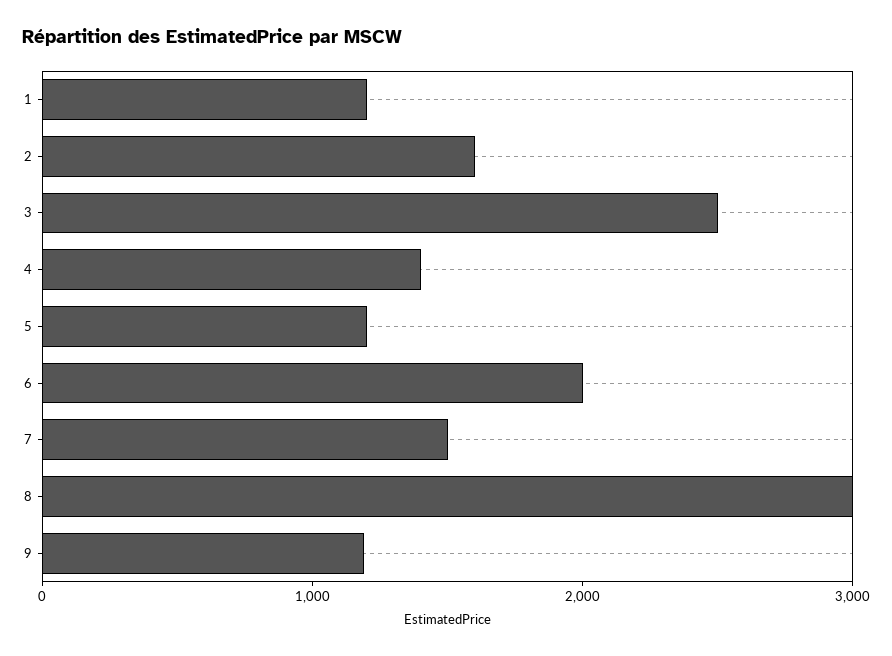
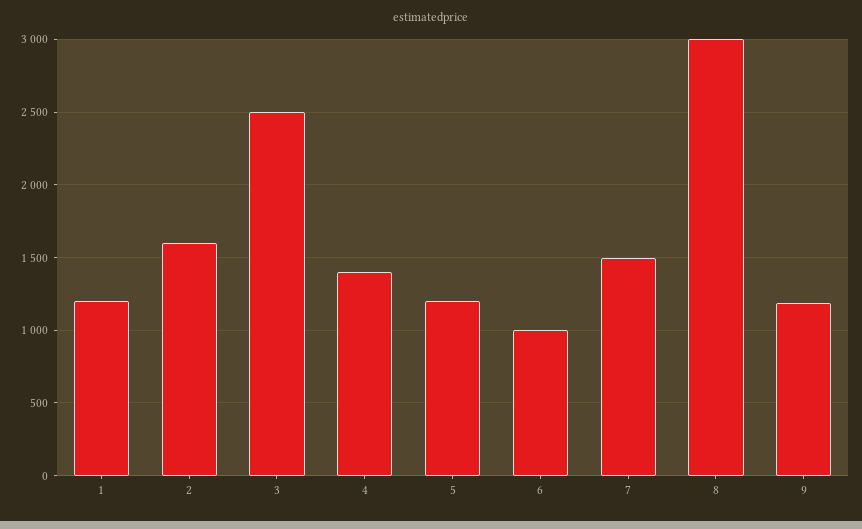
  {
    "1": 1200,
    "2": 1600,
    "3": 2500,
    "4": 1400,
    "5": 1200,
-   "6": 2000,
+   "6": 1000,
    "7": 1500,
    "8": 3000,
    "9": 1200
  }

